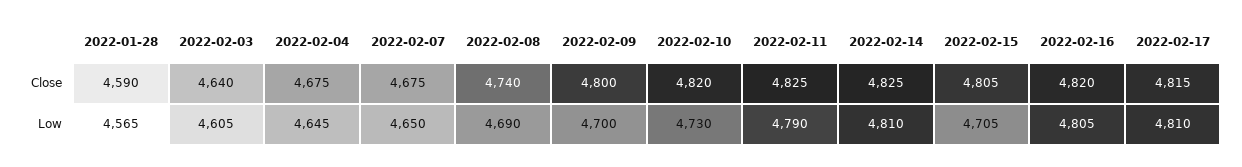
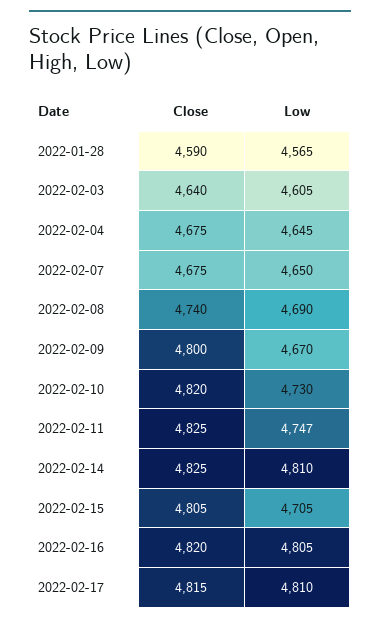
  {
    "2022-01-28": {
      "Close": 4590,
      "Low": 4565
    },
    "2022-02-03": {
      "Close": 4640,
      "Low": 4605
    },
    "2022-02-04": {
      "Close": 4675,
      "Low": 4645
    },
    "2022-02-07": {
      "Close": 4675,
      "Low": 4650
    },
    "2022-02-08": {
      "Close": 4740,
      "Low": 4690
    },
    "2022-02-09": {
      "Close": 4800,
-     "Low": 4700
+     "Low": 4670
    },
    "2022-02-10": {
      "Close": 4820,
      "Low": 4730
    },
    "2022-02-11": {
      "Close": 4825,
-     "Low": 4790
+     "Low": 4747
    },
    "2022-02-14": {
      "Close": 4825,
      "Low": 4810
    },
    "2022-02-15": {
      "Close": 4805,
      "Low": 4705
    },
    "2022-02-16": {
      "Close": 4820,
      "Low": 4805
    },
    "2022-02-17": {
      "Close": 4815,
      "Low": 4810
    }
  }

